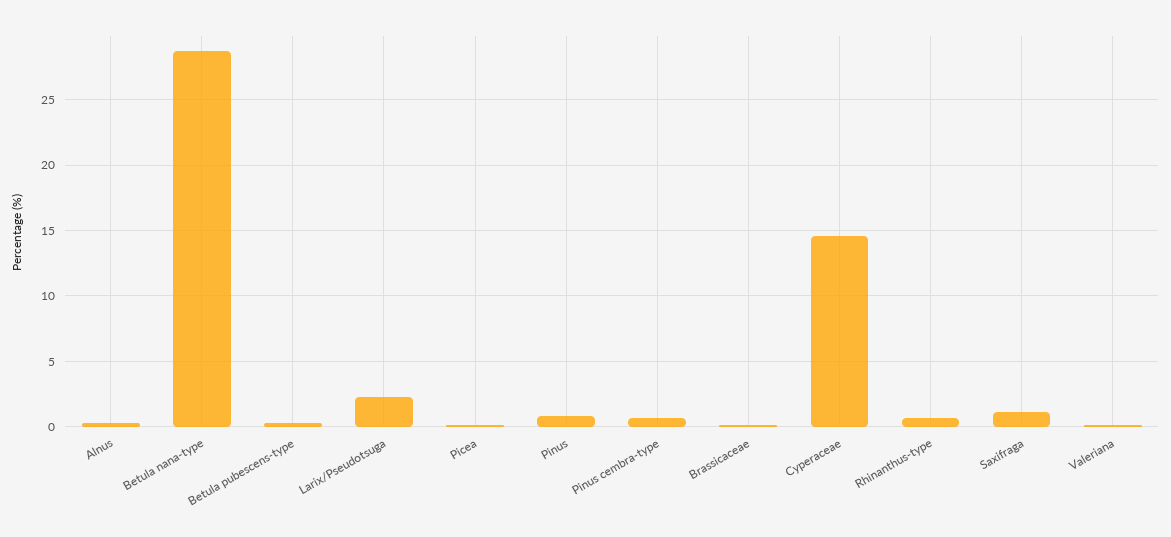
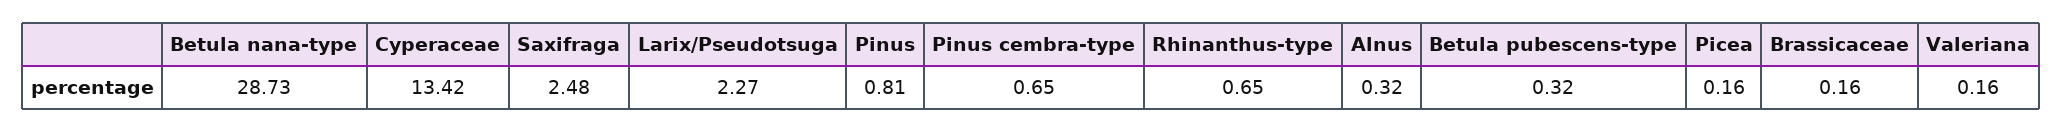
  {
    "Alnus": 0.32,
    "Betula nana-type": 28.73,
    "Betula pubescens-type": 0.32,
    "Larix/Pseudotsuga": 2.27,
    "Picea": 0.16,
    "Pinus": 0.81,
    "Pinus cembra-type": 0.65,
    "Brassicaceae": 0.16,
-   "Cyperaceae": 14.5,
+   "Cyperaceae": 13.42,
    "Rhinanthus-type": 0.65,
-   "Saxifraga": 1,
+   "Saxifraga": 2.48,
    "Valeriana": 0.16
  }

